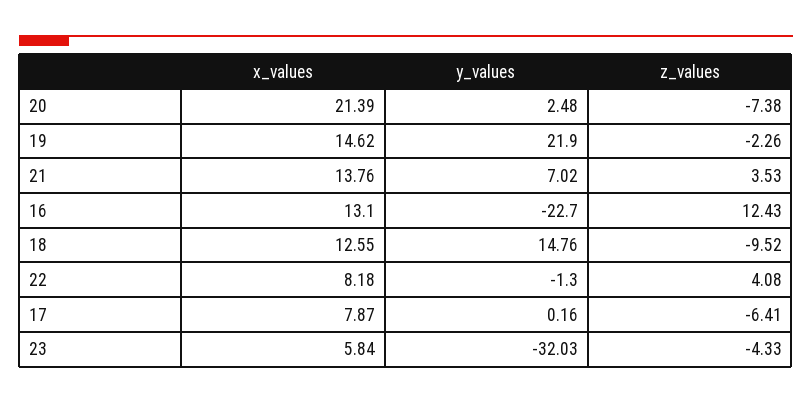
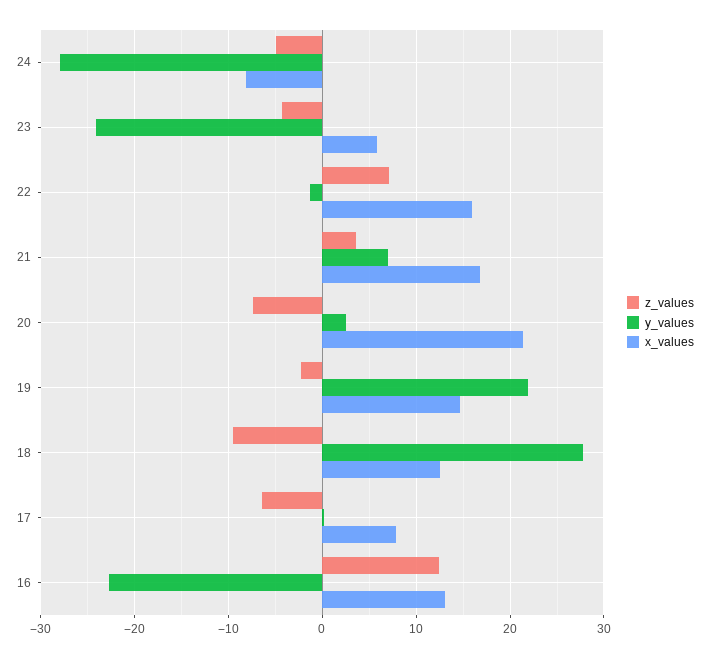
  {
    "x_values": {
      "20": 21.39,
      "19": 14.62,
-     "21": 13.76,
+     "21": 17,
      "16": 13.1,
      "18": 12.55,
-     "22": 8.18,
+     "22": 16,
      "17": 7.87,
-     "23": 5.84
+     "23": 5.84,
+     "24": -8
    },
    "y_values": {
      "20": 2.48,
      "19": 21.9,
      "21": 7.02,
      "16": -22.7,
-     "18": 14.76,
+     "18": 28,
      "22": -1.3,
      "17": 0.16,
-     "23": -32.03
+     "23": -24,
+     "24": -28
    },
    "z_values": {
      "20": -7.38,
      "19": -2.26,
      "21": 3.53,
      "16": 12.43,
      "18": -9.52,
-     "22": 4.08,
+     "22": 7,
      "17": -6.41,
-     "23": -4.33
+     "23": -4.33,
+     "24": -5
    }
  }

